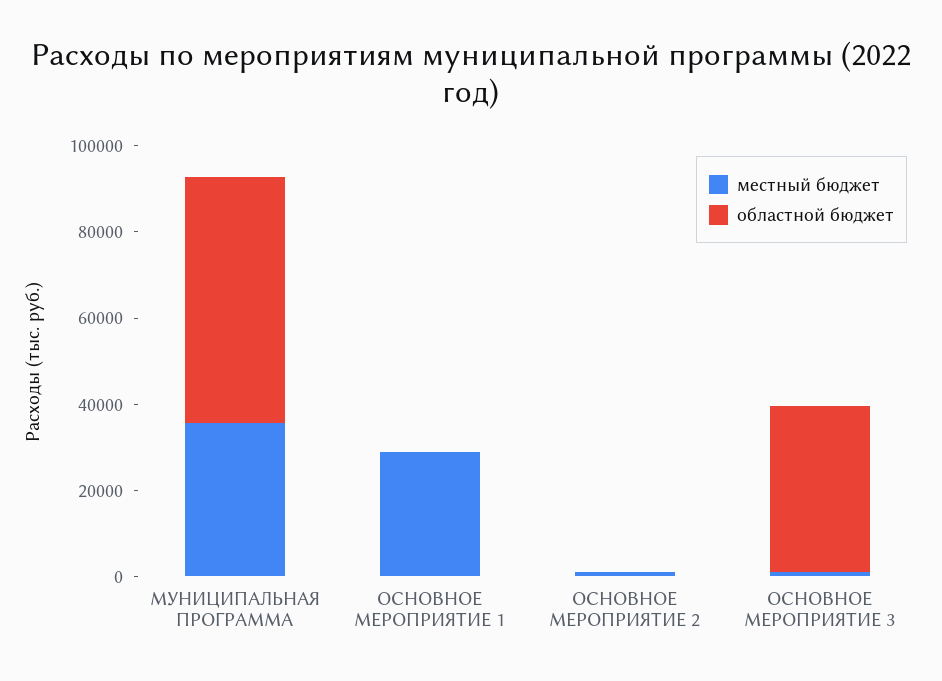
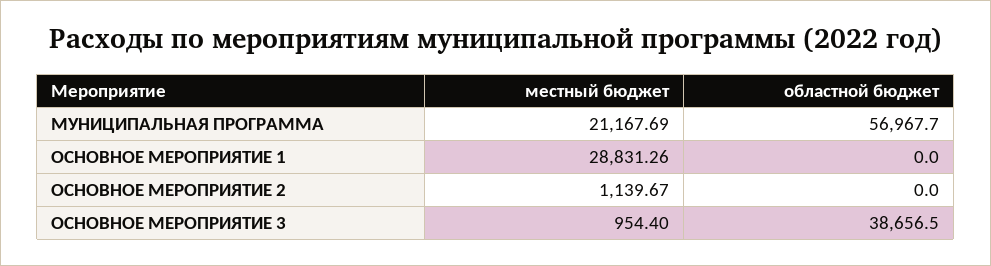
  {
    "местный бюджет": {
-     "МУНИЦИПАЛЬНАЯ ПРОГРАММА": 35000,
+     "МУНИЦИПАЛЬНАЯ ПРОГРАММА": 21167.69,
      "ОСНОВНОЕ МЕРОПРИЯТИЕ 1": 28831.26,
      "ОСНОВНОЕ МЕРОПРИЯТИЕ 2": 1139.67,
      "ОСНОВНОЕ МЕРОПРИЯТИЕ 3": 954.4
    },
    "областной бюджет": {
      "МУНИЦИПАЛЬНАЯ ПРОГРАММА": 56967.7,
      "ОСНОВНОЕ МЕРОПРИЯТИЕ 1": 0,
      "ОСНОВНОЕ МЕРОПРИЯТИЕ 2": 0,
      "ОСНОВНОЕ МЕРОПРИЯТИЕ 3": 38656.5
    }
  }

